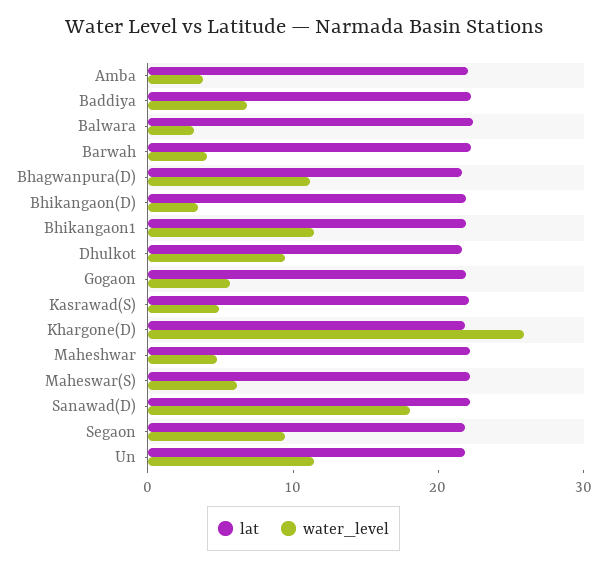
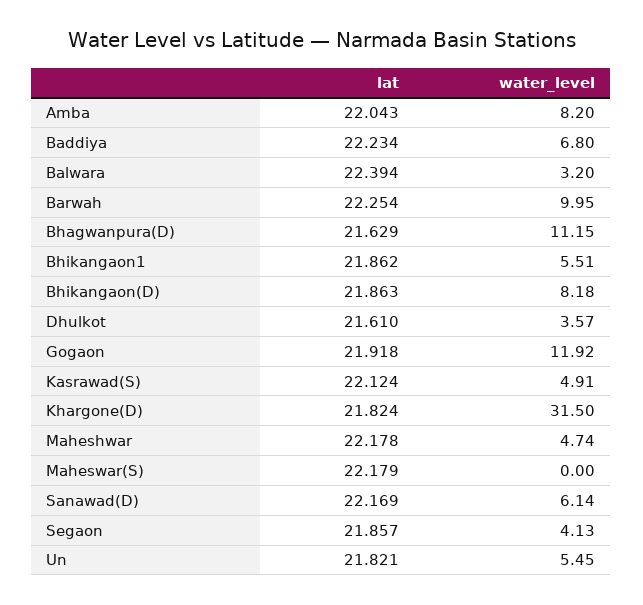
  {
    "lat": {
      "Amba": 22.043,
      "Baddiya": 22.234,
      "Balwara": 22.394,
      "Barwah": 22.254,
      "Bhagwanpura(D)": 21.629,
      "Bhikangaon(D)": 21.863,
      "Bhikangaon1": 21.862,
      "Dhulkot": 21.61,
      "Gogaon": 21.918,
      "Kasrawad(S)": 22.124,
      "Khargone(D)": 21.824,
      "Maheshwar": 22.178,
      "Maheswar(S)": 22.179,
      "Sanawad(D)": 22.169,
      "Segaon": 21.857,
      "Un": 21.821
    },
    "water_level": {
-     "Amba": 4,
+     "Amba": 8.2,
      "Baddiya": 6.8,
      "Balwara": 3.2,
-     "Barwah": 4,
+     "Barwah": 9.95,
      "Bhagwanpura(D)": 11.15,
-     "Bhikangaon(D)": 4,
+     "Bhikangaon(D)": 8.18,
-     "Bhikangaon1": 12,
+     "Bhikangaon1": 5.51,
-     "Dhulkot": 10,
+     "Dhulkot": 3.57,
-     "Gogaon": 6,
+     "Gogaon": 11.92,
      "Kasrawad(S)": 4.91,
-     "Khargone(D)": 26,
+     "Khargone(D)": 31.5,
      "Maheshwar": 4.74,
-     "Maheswar(S)": 6,
+     "Maheswar(S)": 0,
-     "Sanawad(D)": 18,
+     "Sanawad(D)": 6.14,
-     "Segaon": 10,
+     "Segaon": 4.13,
-     "Un": 12
+     "Un": 5.45
    }
  }

